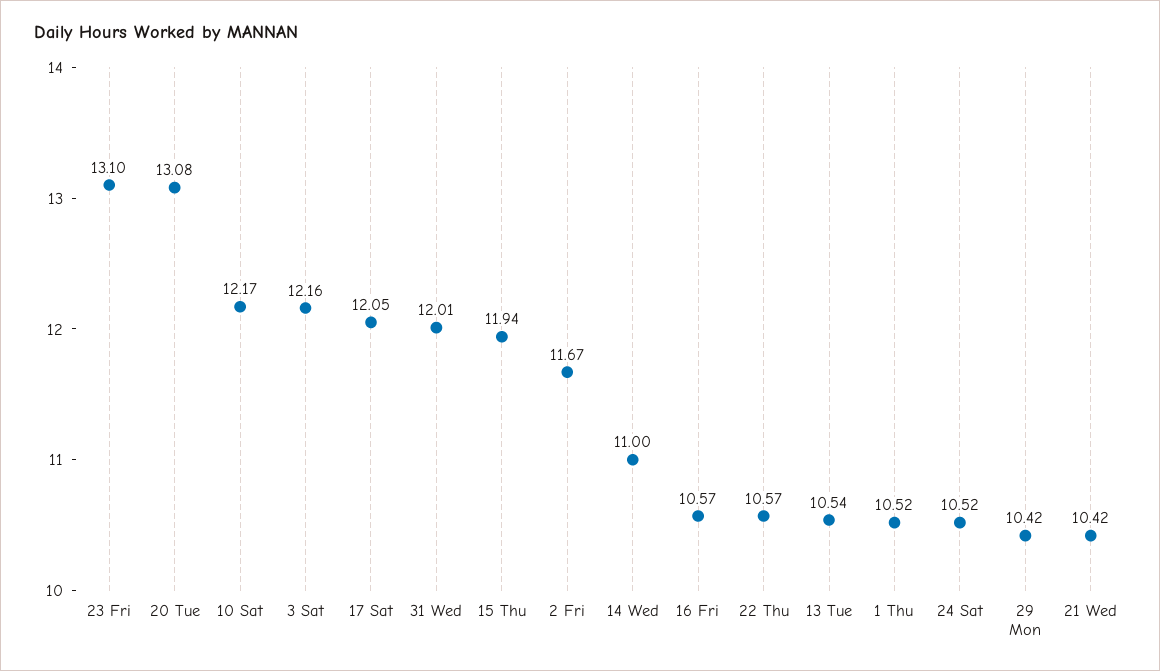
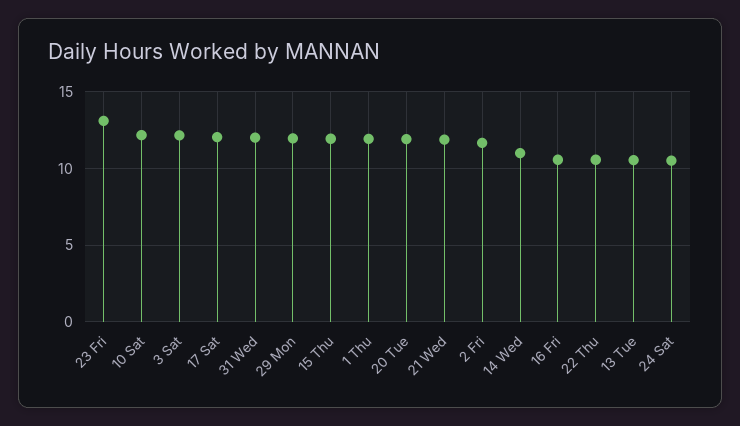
  {
    "23 Fri": 13.1,
-   "20 Tue": 13.08,
+   "20 Tue": 12,
    "10 Sat": 12.17,
    "3 Sat": 12.16,
    "17 Sat": 12.05,
    "31 Wed": 12.01,
    "15 Thu": 11.94,
    "2 Fri": 11.67,
    "14 Wed": 11,
    "16 Fri": 10.57,
    "22 Thu": 10.57,
    "13 Tue": 10.54,
-   "1 Thu": 10.52,
+   "1 Thu": 12,
    "24 Sat": 10.52,
-   "29 Mon": 10.42,
+   "29 Mon": 12,
-   "21 Wed": 10.42
+   "21 Wed": 12
  }

